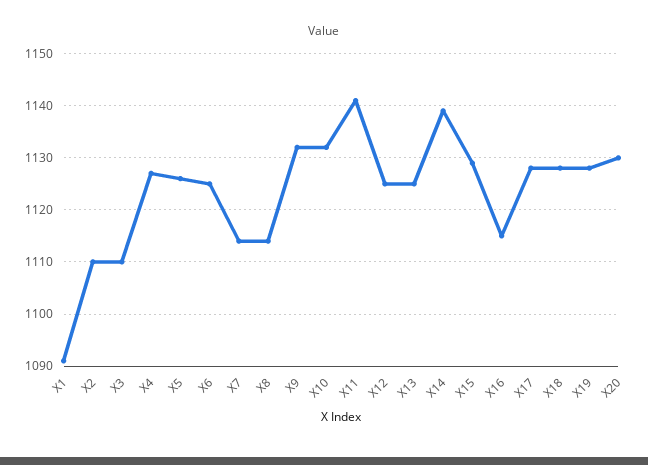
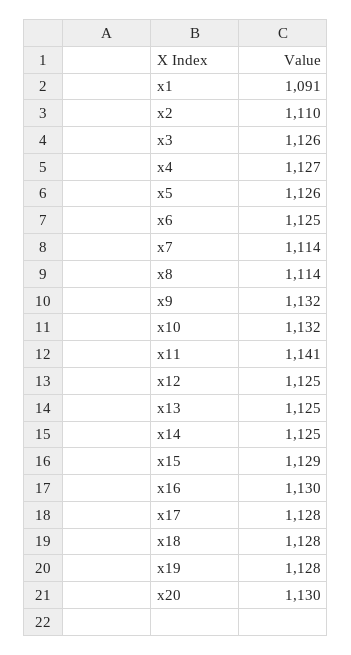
  {
    "X1": 1091,
    "X2": 1110,
-   "X3": 1110,
+   "X3": 1126,
    "X4": 1127,
    "X5": 1126,
    "X6": 1125,
    "X7": 1114,
    "X8": 1114,
    "X9": 1132,
    "X10": 1132,
    "X11": 1141,
    "X12": 1125,
    "X13": 1125,
-   "X14": 1140,
+   "X14": 1125,
    "X15": 1129,
-   "X16": 1115,
+   "X16": 1130,
    "X17": 1128,
    "X18": 1128,
    "X19": 1128,
    "X20": 1130
  }

